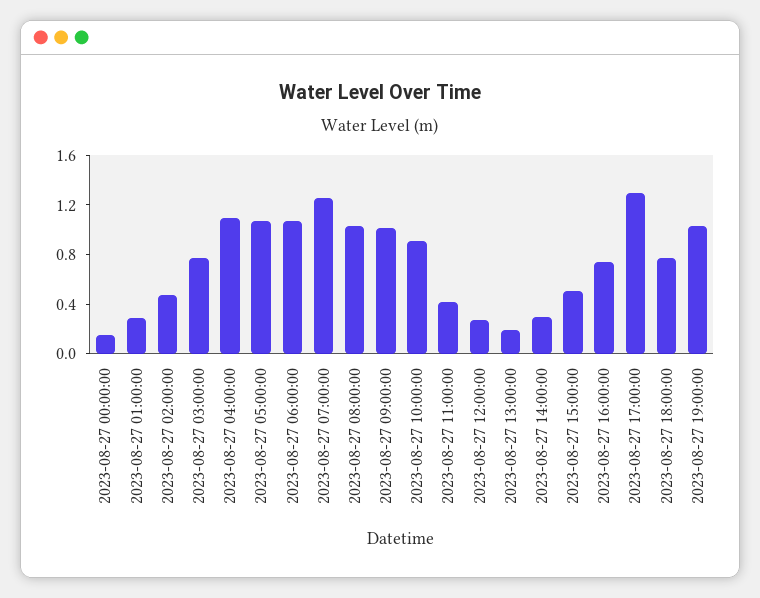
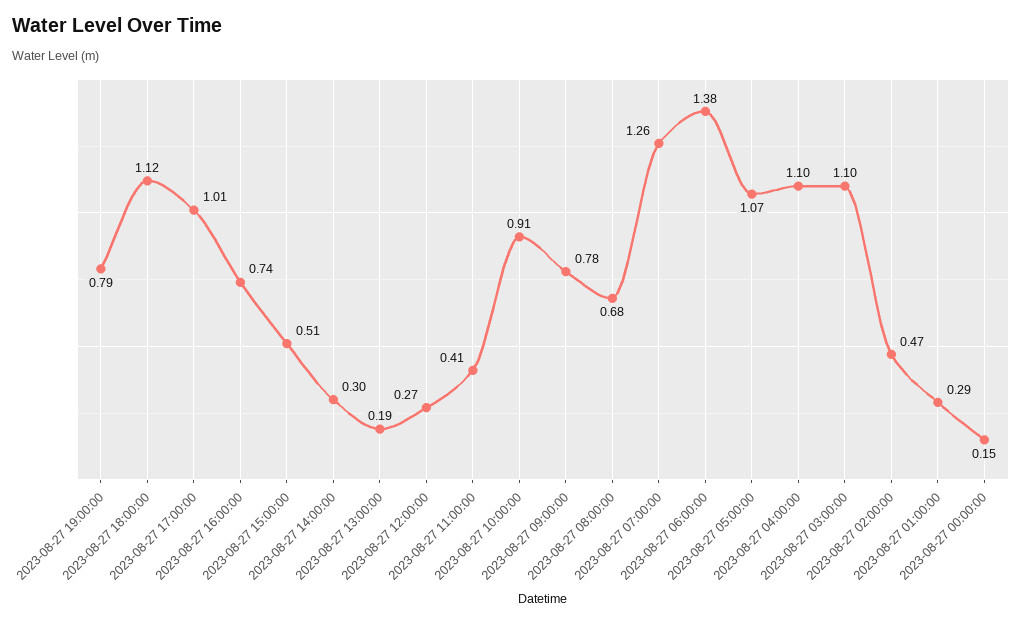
  {
    "2023-08-27 00:00:00": 0.15,
    "2023-08-27 01:00:00": 0.29,
    "2023-08-27 02:00:00": 0.47,
-   "2023-08-27 03:00:00": 0.8,
+   "2023-08-27 03:00:00": 1.1,
    "2023-08-27 04:00:00": 1.1,
    "2023-08-27 05:00:00": 1.07,
-   "2023-08-27 06:00:00": 1.1,
+   "2023-08-27 06:00:00": 1.38,
    "2023-08-27 07:00:00": 1.26,
-   "2023-08-27 08:00:00": 1,
+   "2023-08-27 08:00:00": 0.68,
-   "2023-08-27 09:00:00": 1,
+   "2023-08-27 09:00:00": 0.78,
    "2023-08-27 10:00:00": 0.91,
    "2023-08-27 11:00:00": 0.41,
    "2023-08-27 12:00:00": 0.27,
    "2023-08-27 13:00:00": 0.19,
    "2023-08-27 14:00:00": 0.3,
    "2023-08-27 15:00:00": 0.51,
    "2023-08-27 16:00:00": 0.74,
-   "2023-08-27 17:00:00": 1.3,
+   "2023-08-27 17:00:00": 1.01,
-   "2023-08-27 18:00:00": 0.8,
+   "2023-08-27 18:00:00": 1.12,
-   "2023-08-27 19:00:00": 1
+   "2023-08-27 19:00:00": 0.79
  }

